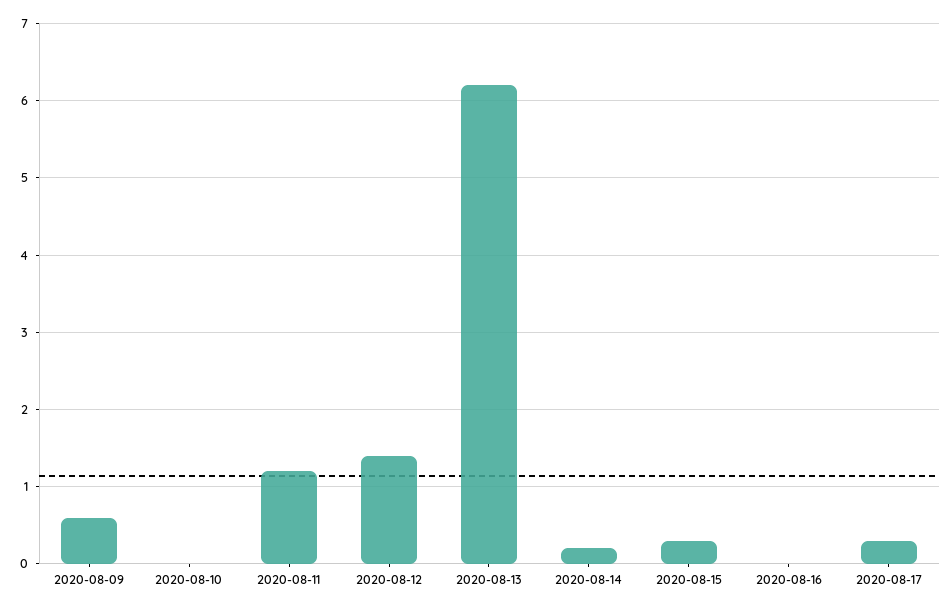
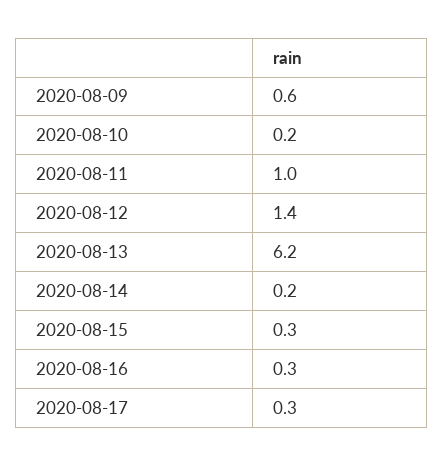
  {
    "2020-08-09": 0.6,
-   "2020-08-10": 0,
+   "2020-08-10": 0.2,
-   "2020-08-11": 1.2,
+   "2020-08-11": 1,
    "2020-08-12": 1.4,
    "2020-08-13": 6.2,
    "2020-08-14": 0.2,
    "2020-08-15": 0.3,
-   "2020-08-16": 0,
+   "2020-08-16": 0.3,
    "2020-08-17": 0.3
  }

